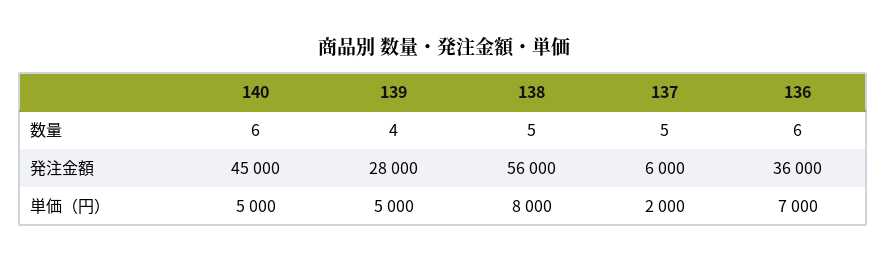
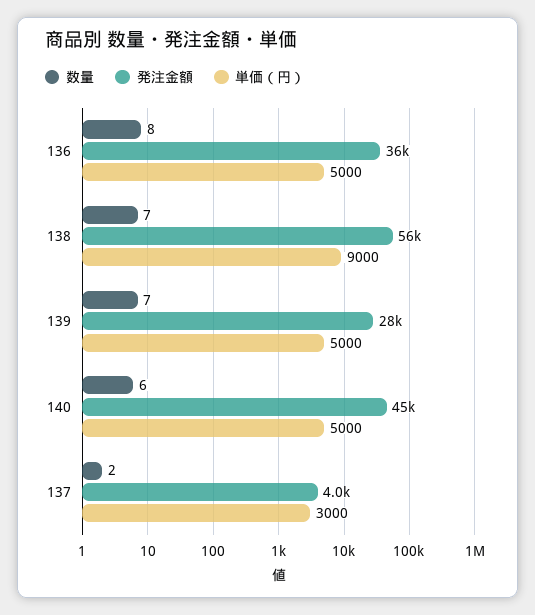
  {
    "数量": {
      "140": 6,
-     "139": 4,
+     "139": 7,
-     "138": 5,
+     "138": 7,
-     "137": 5,
+     "137": 2,
-     "136": 6
+     "136": 8
    },
    "発注金額": {
      "140": 45000,
      "139": 28000,
      "138": 56000,
-     "137": 6000,
+     "137": 4000,
      "136": 36000
    },
    "単価（円）": {
      "140": 5000,
      "139": 5000,
-     "138": 8000,
+     "138": 9000,
-     "137": 2000,
+     "137": 3000,
-     "136": 7000
+     "136": 5000
    }
  }

